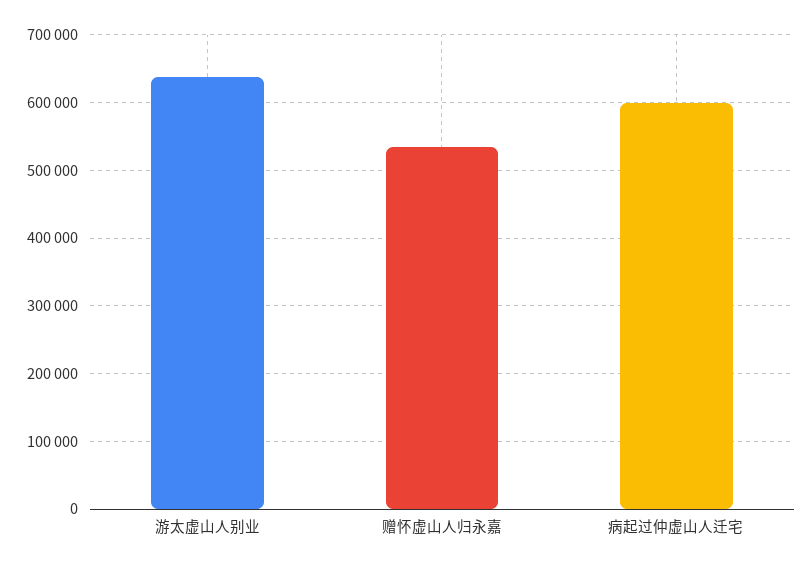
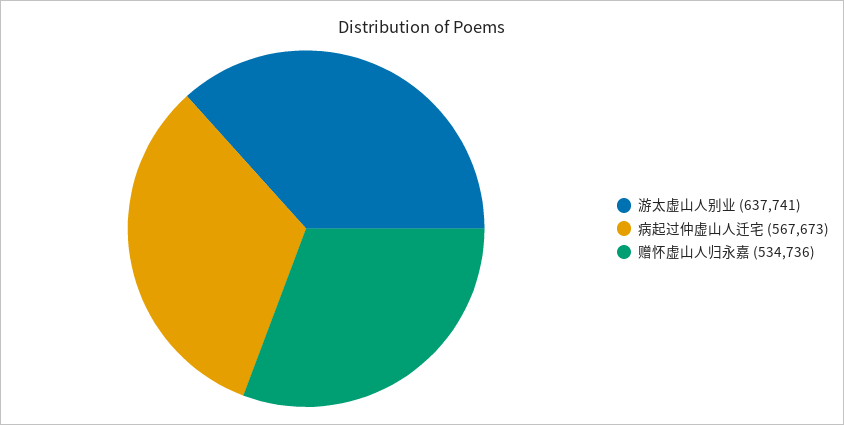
  {
    "游太虚山人别业": 637741,
    "赠怀虚山人归永嘉": 534736,
-   "病起过仲虚山人迁宅": 600000
+   "病起过仲虚山人迁宅": 567673
  }

